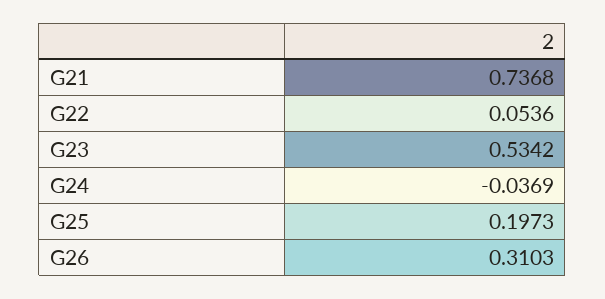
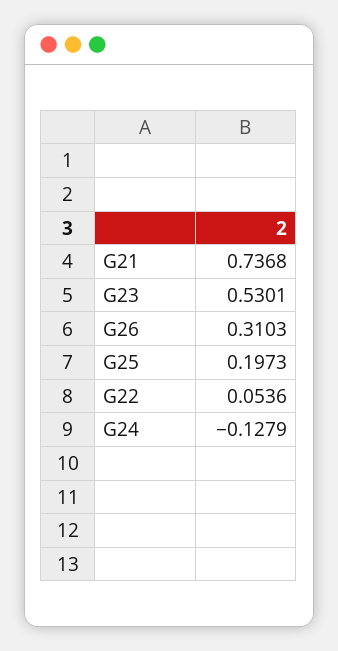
  {
    "G21": 0.7368,
    "G22": 0.0536,
-   "G23": 0.5342,
+   "G23": 0.5301,
-   "G24": -0.0369,
+   "G24": -0.1279,
    "G25": 0.1973,
    "G26": 0.3103
  }

